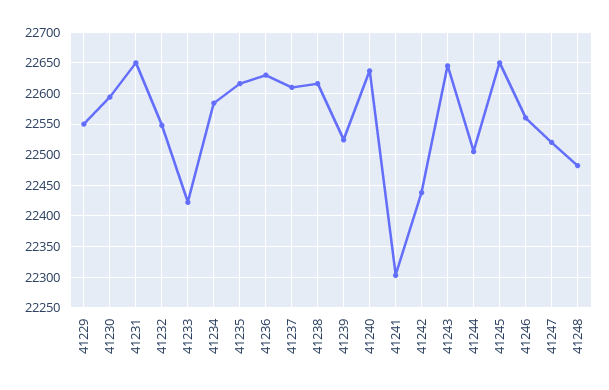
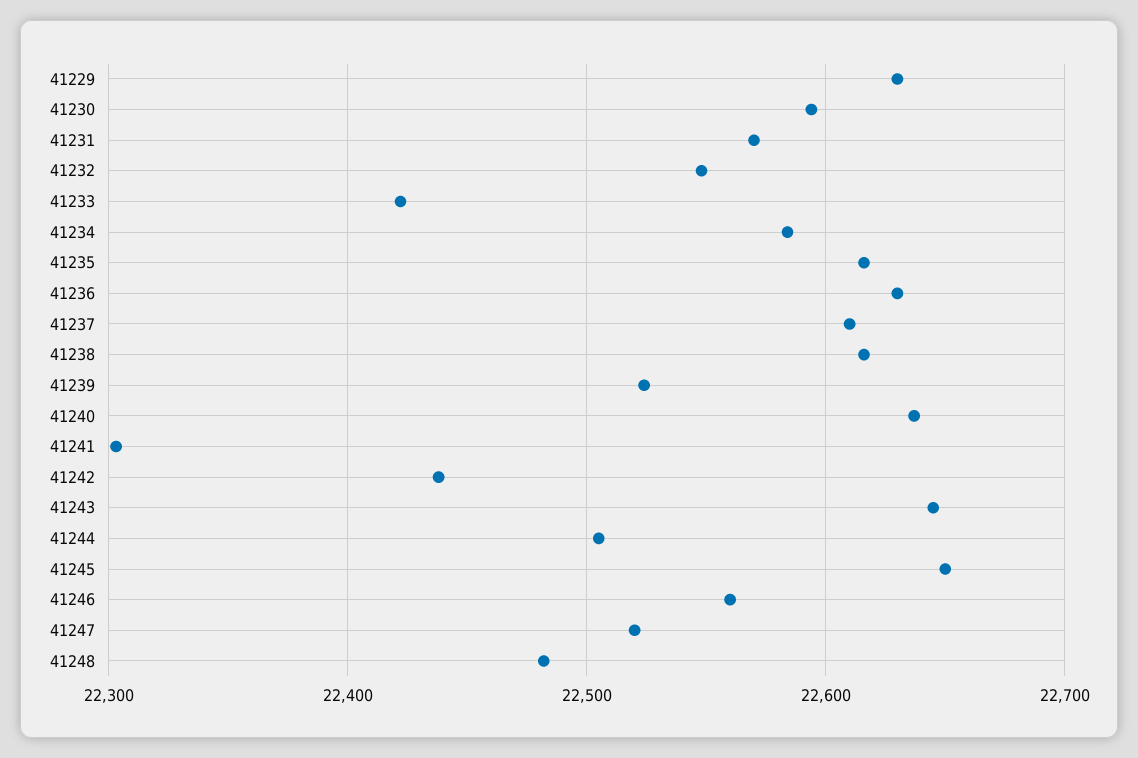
  {
-   "41229": 22550,
+   "41229": 22630,
    "41230": 22590,
-   "41231": 22650,
+   "41231": 22570,
    "41232": 22550,
    "41233": 22420,
    "41234": 22580,
    "41235": 22620,
    "41236": 22630,
    "41237": 22610,
    "41238": 22620,
    "41239": 22520,
    "41240": 22640,
    "41241": 22300,
    "41242": 22440,
    "41243": 22650,
    "41244": 22510,
    "41245": 22650,
    "41246": 22560,
    "41247": 22520,
    "41248": 22480
  }

